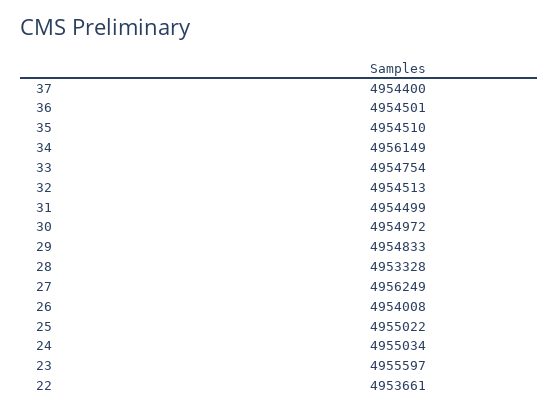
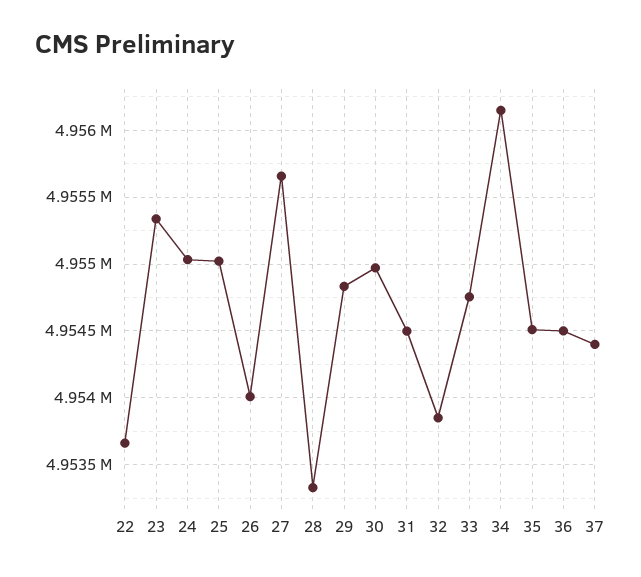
  {
    "37": 4954400,
    "36": 4954501,
    "35": 4954510,
    "34": 4956149,
    "33": 4954754,
-   "32": 4954513,
+   "32": 4953850,
    "31": 4954499,
    "30": 4954972,
    "29": 4954833,
    "28": 4953328,
-   "27": 4956249,
+   "27": 4955650,
    "26": 4954008,
    "25": 4955022,
    "24": 4955034,
-   "23": 4955597,
+   "23": 4955350,
    "22": 4953661
  }

